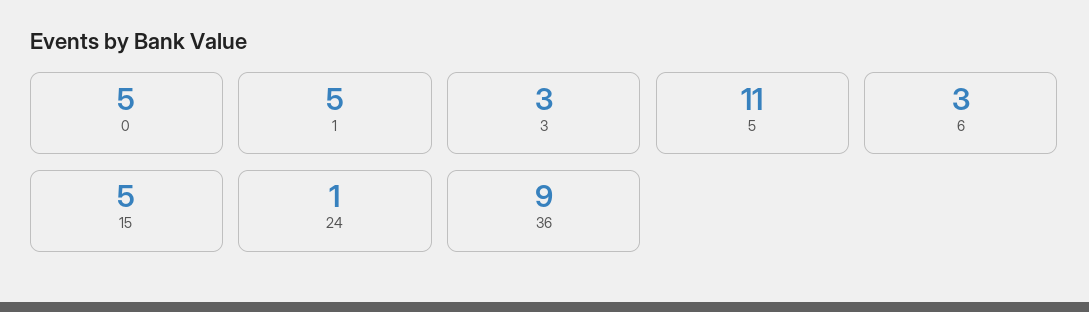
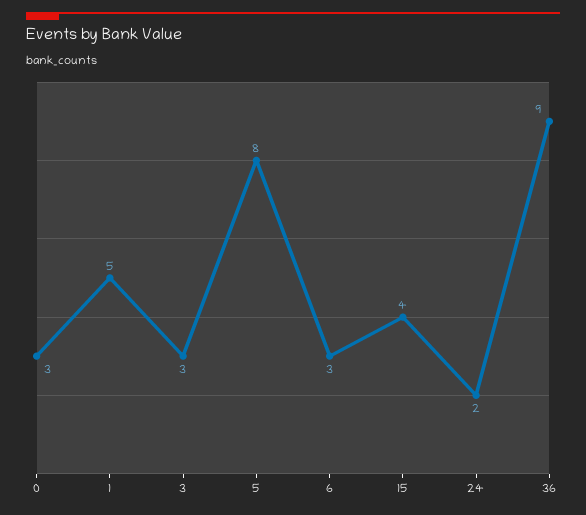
  {
-   "0": 5,
+   "0": 3,
    "1": 5,
    "3": 3,
-   "5": 11,
+   "5": 8,
    "6": 3,
-   "15": 5,
+   "15": 4,
-   "24": 1,
+   "24": 2,
    "36": 9
  }

